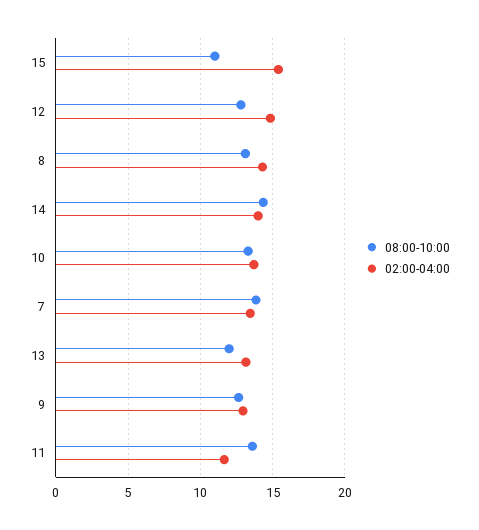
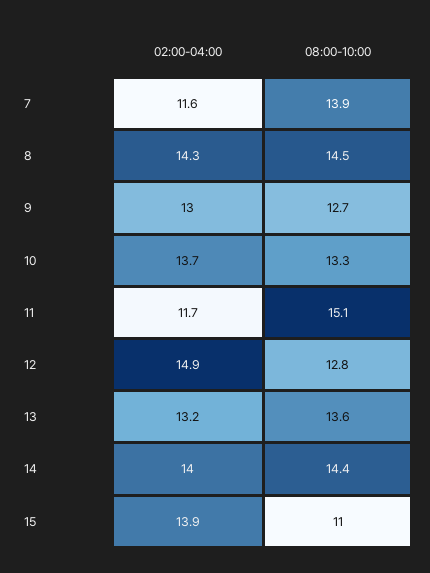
  {
    "08:00-10:00": {
      "15": 11,
      "12": 12.8,
-     "8": 13,
+     "8": 14.5,
      "14": 14.4,
      "10": 13.3,
      "7": 13.9,
-     "13": 12,
+     "13": 13.6,
      "9": 12.7,
-     "11": 13.5
+     "11": 15.1
    },
    "02:00-04:00": {
-     "15": 15.5,
+     "15": 13.9,
      "12": 14.9,
      "8": 14.3,
      "14": 14,
      "10": 13.7,
-     "7": 13.5,
+     "7": 11.6,
      "13": 13.2,
      "9": 13,
      "11": 11.7
    }
  }

